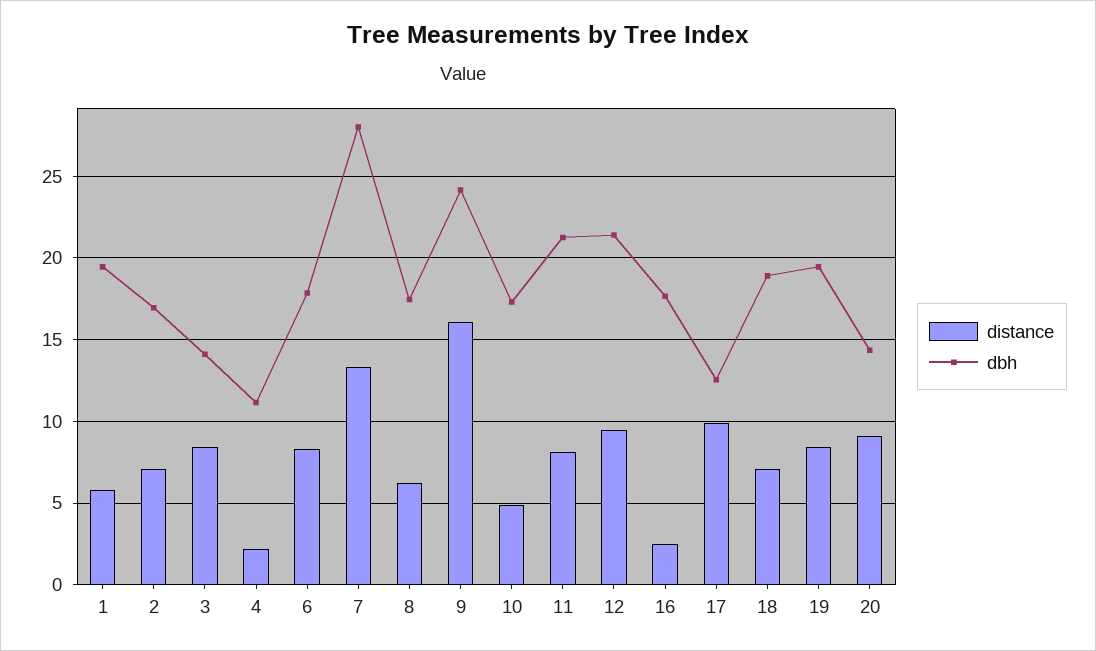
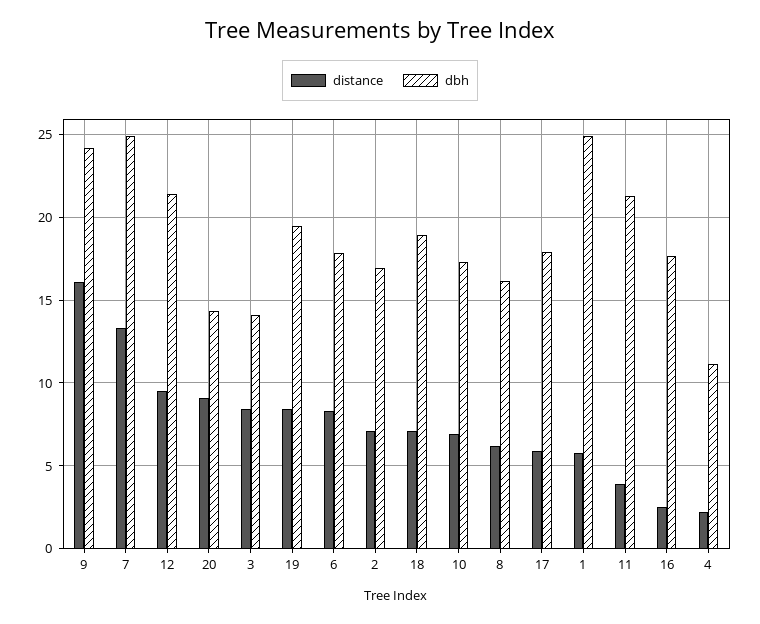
  {
    "distance": {
      "1": 6,
      "2": 7,
      "3": 8.5,
      "4": 2,
      "6": 8.5,
      "7": 13.5,
      "8": 6,
      "9": 16,
-     "10": 5,
+     "10": 7,
-     "11": 8,
+     "11": 4,
      "12": 9.5,
      "16": 2.5,
-     "17": 10,
+     "17": 6,
      "18": 7,
      "19": 8.5,
      "20": 9
    },
    "dbh": {
-     "1": 19.5,
+     "1": 25,
      "2": 17,
      "3": 14,
      "4": 11,
      "6": 18,
-     "7": 28,
+     "7": 25,
-     "8": 17.5,
+     "8": 16,
      "9": 24,
      "10": 17.5,
      "11": 21.5,
      "12": 21.5,
      "16": 17.5,
-     "17": 12.5,
+     "17": 18,
      "18": 19,
      "19": 19.5,
      "20": 14.5
    }
  }

